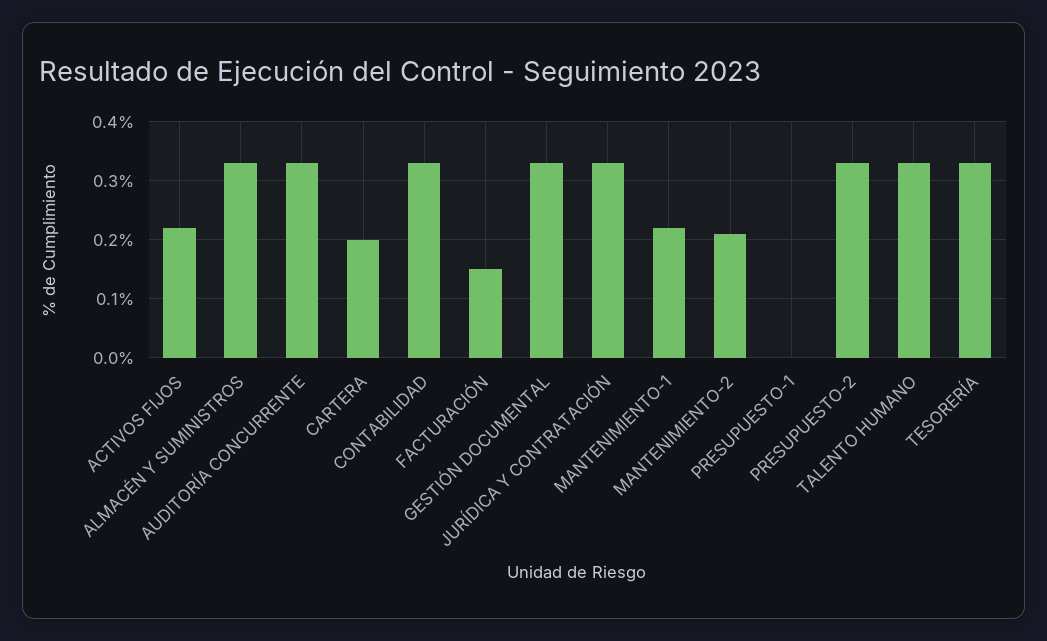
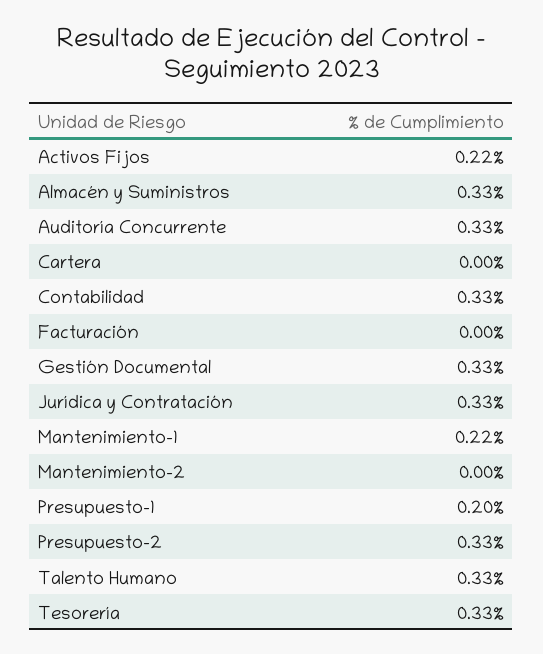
  {
    "ACTIVOS FIJOS": 0.22,
    "ALMACÉN Y SUMINISTROS": 0.33,
    "AUDITORÍA CONCURRENTE": 0.33,
-   "CARTERA": 0.2,
+   "CARTERA": 0,
    "CONTABILIDAD": 0.33,
-   "FACTURACIÓN": 0.15,
+   "FACTURACIÓN": 0,
    "GESTIÓN DOCUMENTAL": 0.33,
    "JURÍDICA Y CONTRATACIÓN": 0.33,
    "MANTENIMIENTO-1": 0.22,
-   "MANTENIMIENTO-2": 0.2,
+   "MANTENIMIENTO-2": 0,
-   "PRESUPUESTO-1": 0,
+   "PRESUPUESTO-1": 0.2,
    "PRESUPUESTO-2": 0.33,
    "TALENTO HUMANO": 0.33,
    "TESORERÍA": 0.33
  }

